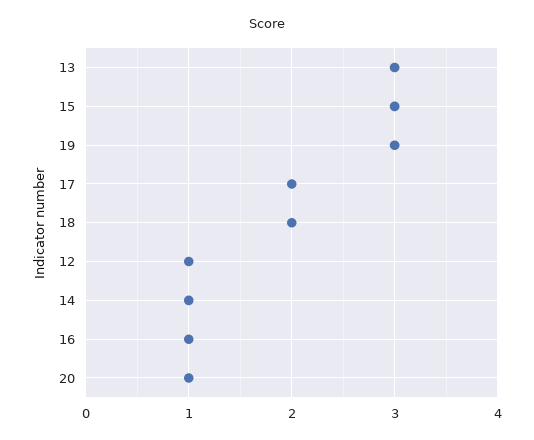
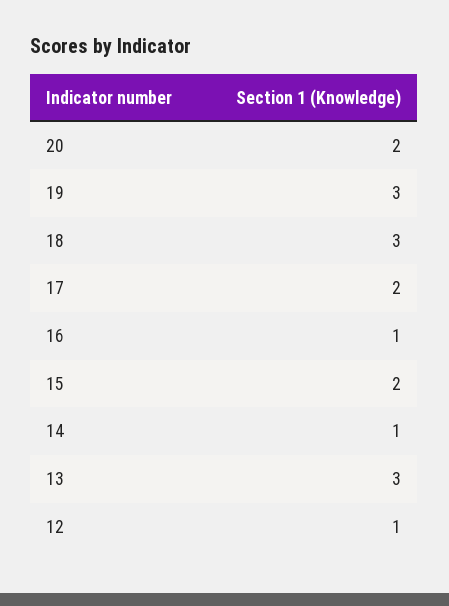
  {
    "13": 3,
-   "15": 3,
+   "15": 2,
    "19": 3,
    "17": 2,
-   "18": 2,
+   "18": 3,
    "12": 1,
    "14": 1,
    "16": 1,
-   "20": 1
+   "20": 2
  }

